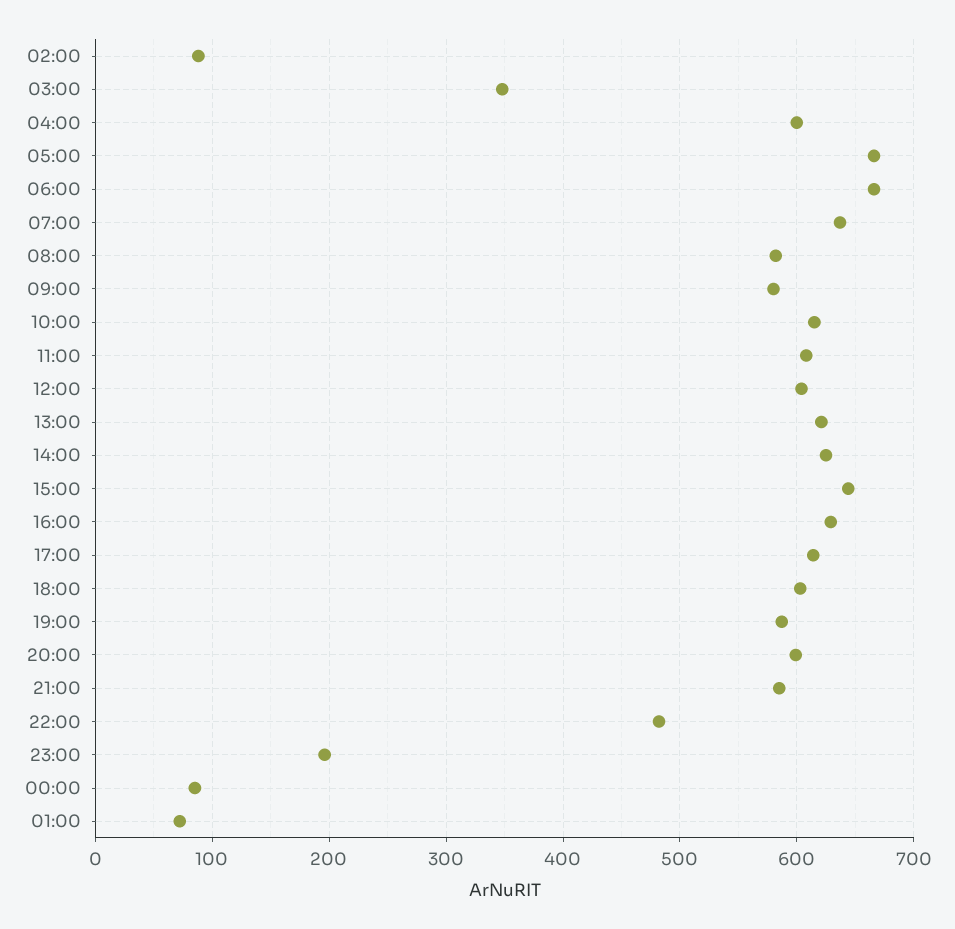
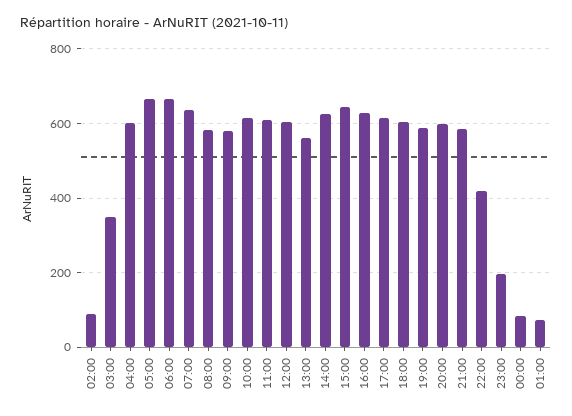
  {
    "02:00": 90,
    "03:00": 350,
    "04:00": 600,
    "05:00": 670,
    "06:00": 670,
    "07:00": 640,
    "08:00": 580,
    "09:00": 580,
    "10:00": 620,
    "11:00": 610,
    "12:00": 600,
-   "13:00": 620,
+   "13:00": 560,
    "14:00": 630,
    "15:00": 640,
    "16:00": 630,
    "17:00": 610,
    "18:00": 600,
    "19:00": 590,
    "20:00": 600,
    "21:00": 590,
-   "22:00": 480,
+   "22:00": 420,
    "23:00": 200,
    "00:00": 90,
    "01:00": 70
  }

